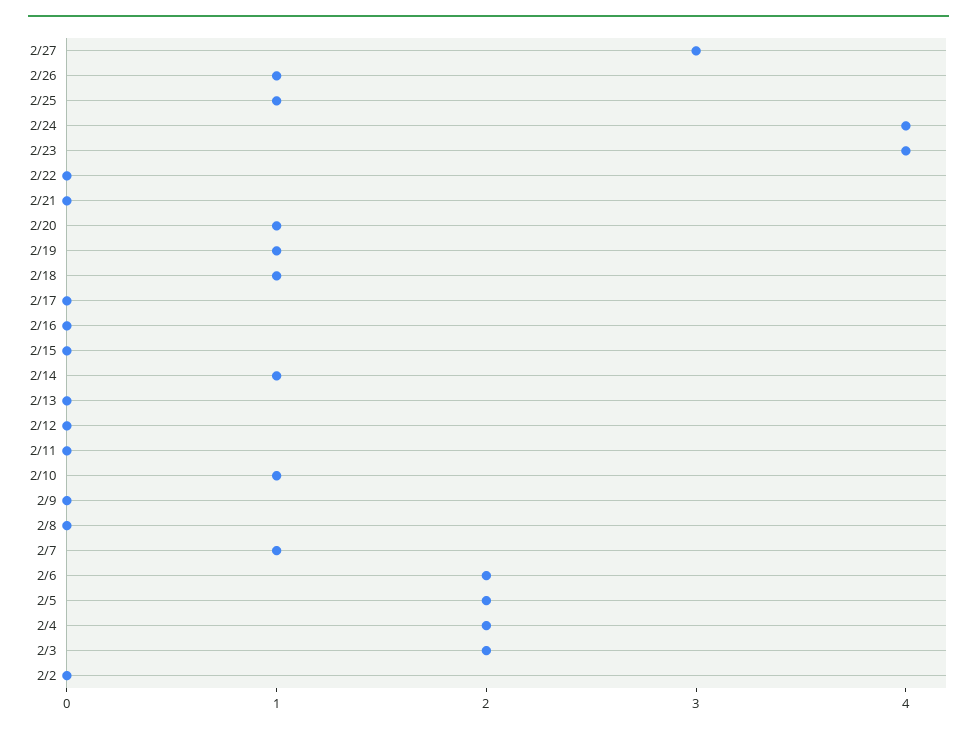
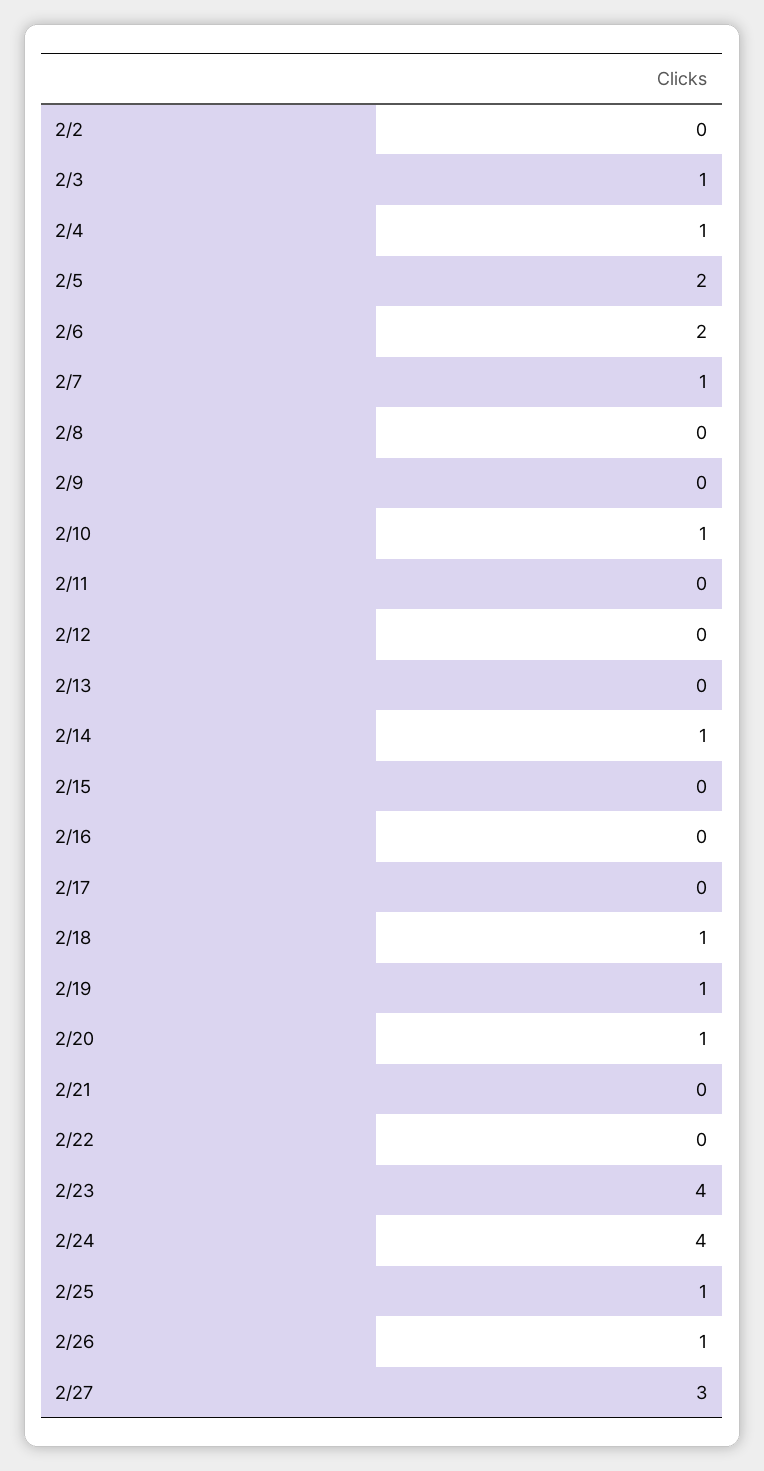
  {
    "2/27": 3,
    "2/26": 1,
    "2/25": 1,
    "2/24": 4,
    "2/23": 4,
    "2/22": 0,
    "2/21": 0,
    "2/20": 1,
    "2/19": 1,
    "2/18": 1,
    "2/17": 0,
    "2/16": 0,
    "2/15": 0,
    "2/14": 1,
    "2/13": 0,
    "2/12": 0,
    "2/11": 0,
    "2/10": 1,
    "2/9": 0,
    "2/8": 0,
    "2/7": 1,
    "2/6": 2,
    "2/5": 2,
-   "2/4": 2,
+   "2/4": 1,
-   "2/3": 2,
+   "2/3": 1,
    "2/2": 0
  }

